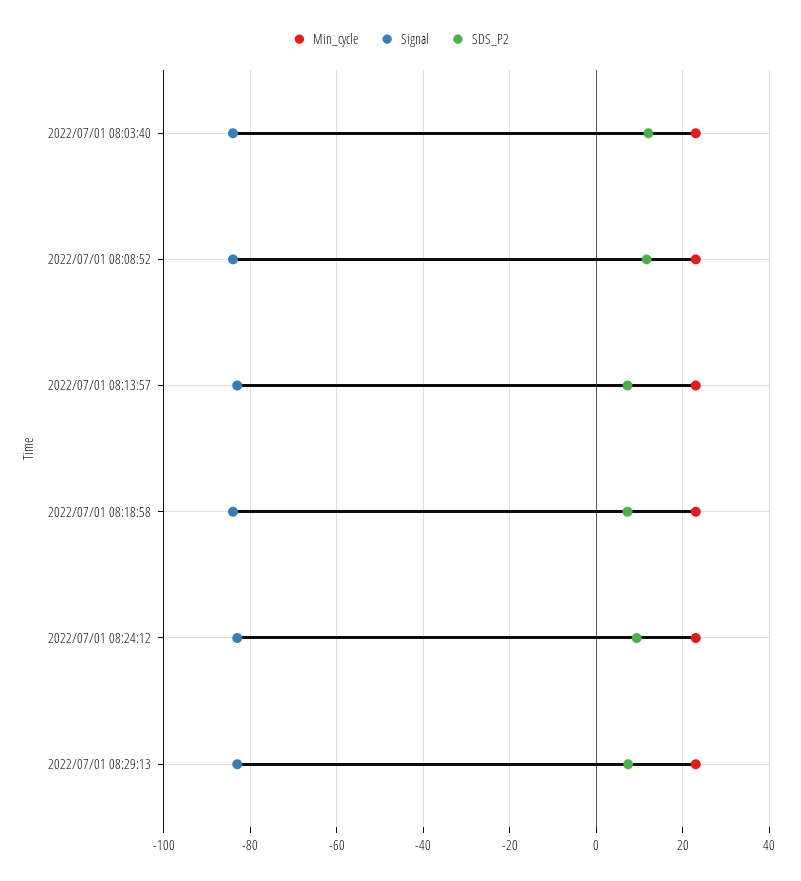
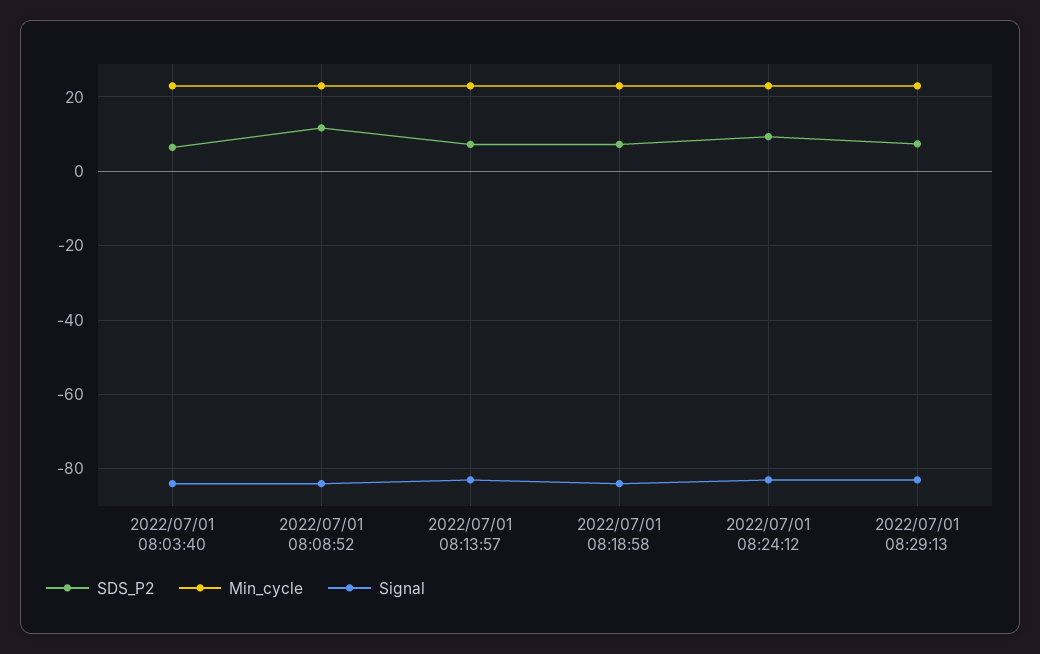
  {
    "Min_cycle": {
      "2022/07/01 08:03:40": 24,
      "2022/07/01 08:08:52": 24,
      "2022/07/01 08:13:57": 24,
      "2022/07/01 08:18:58": 24,
      "2022/07/01 08:24:12": 24,
      "2022/07/01 08:29:13": 24
    },
    "Signal": {
      "2022/07/01 08:03:40": -84,
      "2022/07/01 08:08:52": -84,
      "2022/07/01 08:13:57": -84,
      "2022/07/01 08:18:58": -84,
      "2022/07/01 08:24:12": -84,
      "2022/07/01 08:29:13": -84
    },
    "SDS_P2": {
-     "2022/07/01 08:03:40": 12,
+     "2022/07/01 08:03:40": 6,
      "2022/07/01 08:08:52": 12,
      "2022/07/01 08:13:57": 8,
      "2022/07/01 08:18:58": 8,
      "2022/07/01 08:24:12": 10,
      "2022/07/01 08:29:13": 8
    }
  }

